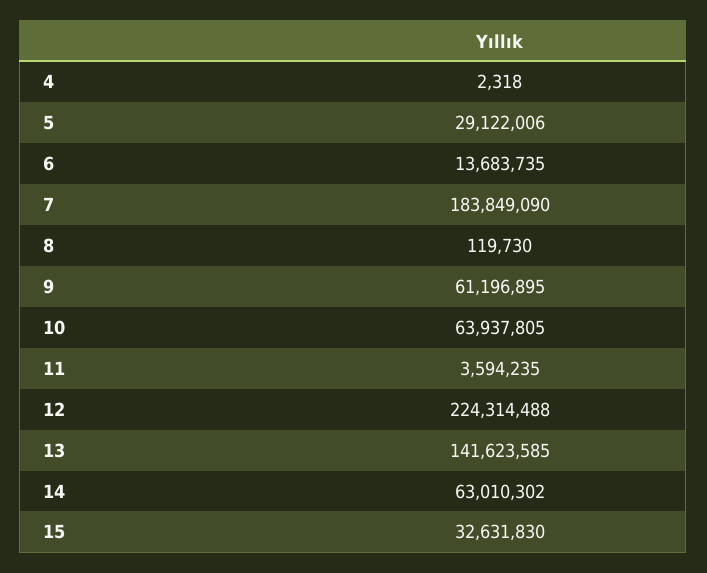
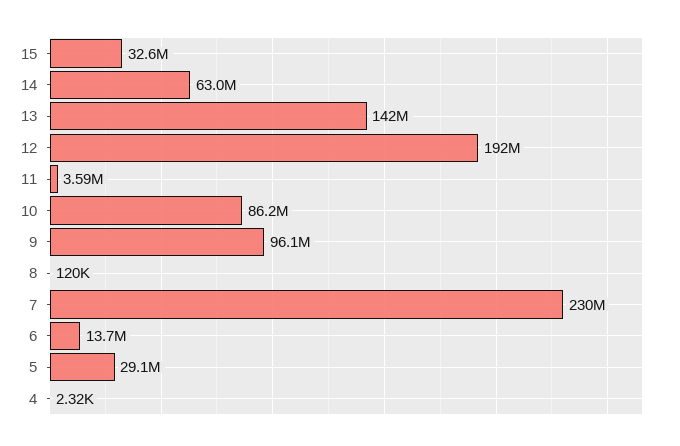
  {
    "4": 2318,
    "5": 29122006,
    "6": 13683735,
-   "7": 183849090,
+   "7": 230000000,
    "8": 119730,
-   "9": 61196895,
+   "9": 96100000,
-   "10": 63937805,
+   "10": 86200000,
    "11": 3594235,
-   "12": 224314488,
+   "12": 192000000,
    "13": 141623585,
    "14": 63010302,
    "15": 32631830
  }

